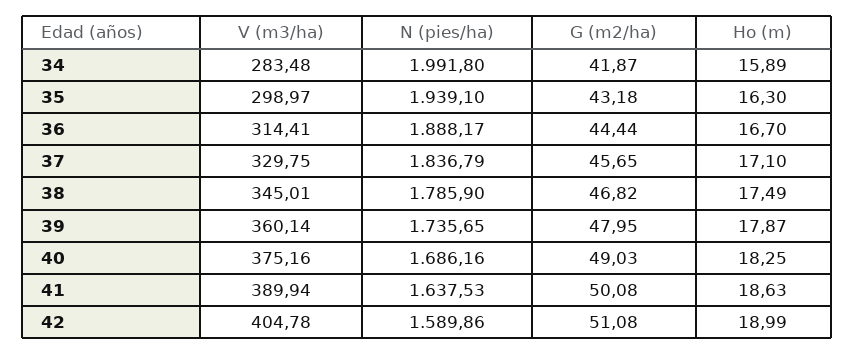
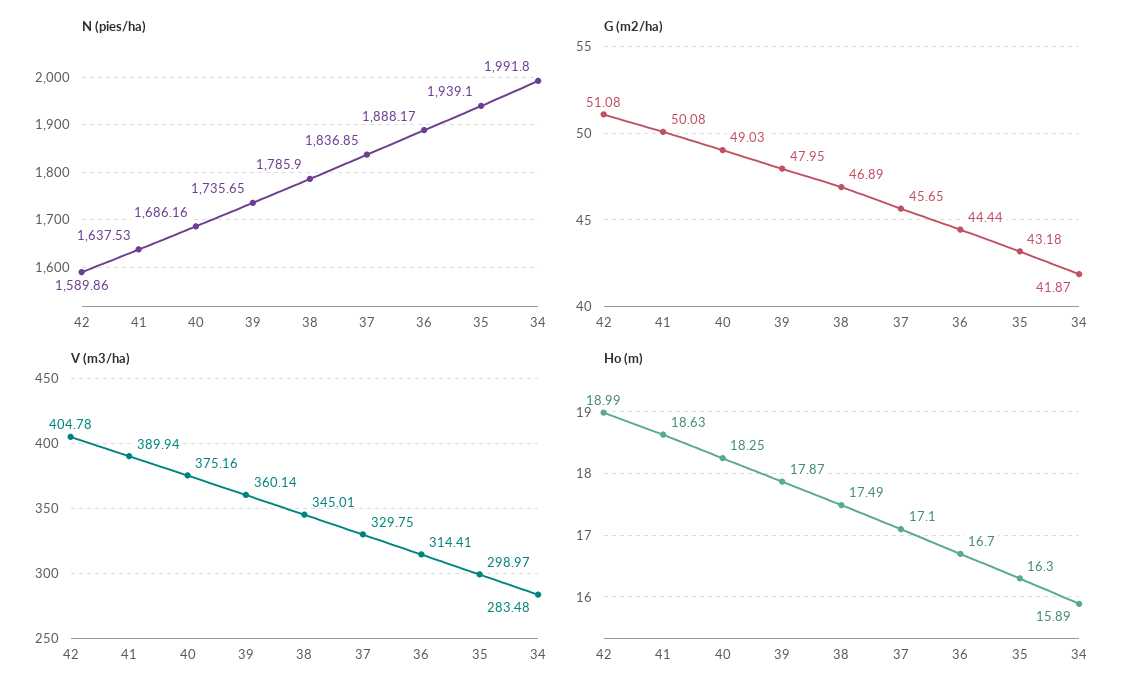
  {
    "V (m3/ha)": {
      "34": 283.48,
      "35": 298.97,
      "36": 314.41,
      "37": 329.75,
      "38": 345.01,
      "39": 360.14,
      "40": 375.16,
      "41": 389.94,
      "42": 404.78
    },
    "N (pies/ha)": {
      "34": 1991.8,
      "35": 1939.1,
      "36": 1888.17,
-     "37": 1836.79,
+     "37": 1836.85,
      "38": 1785.9,
      "39": 1735.65,
      "40": 1686.16,
      "41": 1637.53,
      "42": 1589.86
    },
    "G (m2/ha)": {
      "34": 41.87,
      "35": 43.18,
      "36": 44.44,
      "37": 45.65,
-     "38": 46.82,
+     "38": 46.89,
      "39": 47.95,
      "40": 49.03,
      "41": 50.08,
      "42": 51.08
    },
    "Ho (m)": {
      "34": 15.89,
      "35": 16.3,
      "36": 16.7,
      "37": 17.1,
      "38": 17.49,
      "39": 17.87,
      "40": 18.25,
      "41": 18.63,
      "42": 18.99
    }
  }

